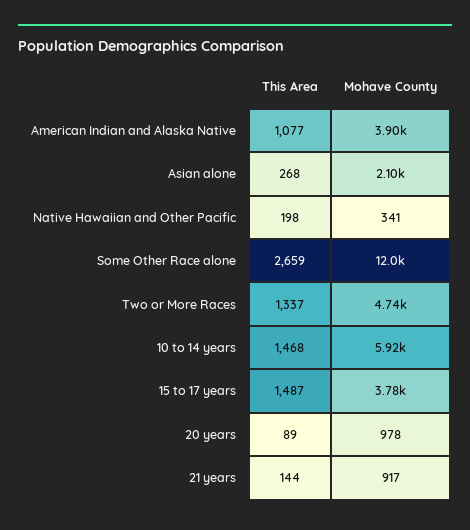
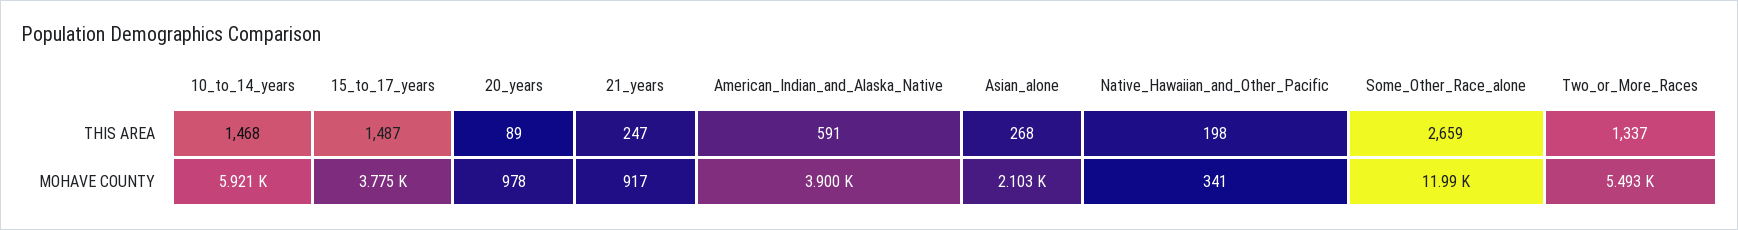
  {
    "This Area": {
-     "American Indian and Alaska Native": 1077,
+     "American Indian and Alaska Native": 591,
      "Asian alone": 268,
      "Native Hawaiian and Other Pacific": 198,
      "Some Other Race alone": 2659,
      "Two or More Races": 1337,
      "10 to 14 years": 1468,
      "15 to 17 years": 1487,
      "20 years": 89,
-     "21 years": 144
+     "21 years": 247
    },
    "Mohave County": {
      "American Indian and Alaska Native": 3900,
      "Asian alone": 2103,
      "Native Hawaiian and Other Pacific": 341,
      "Some Other Race alone": 11990,
-     "Two or More Races": 4740,
+     "Two or More Races": 5493,
      "10 to 14 years": 5921,
      "15 to 17 years": 3775,
      "20 years": 978,
      "21 years": 917
    }
  }

